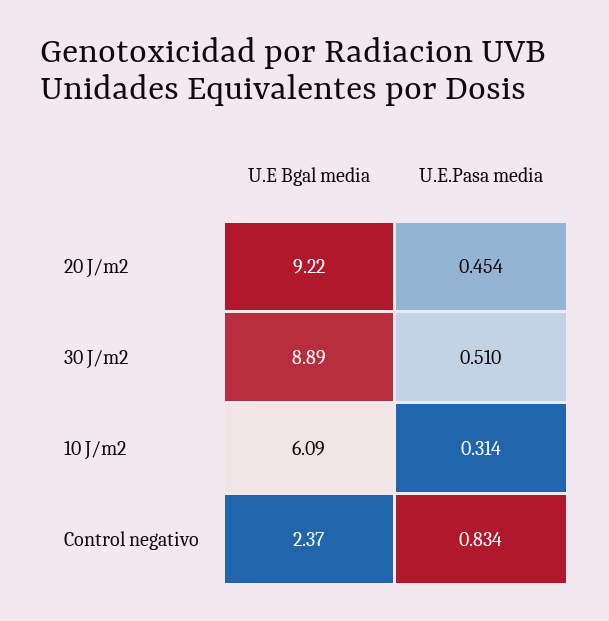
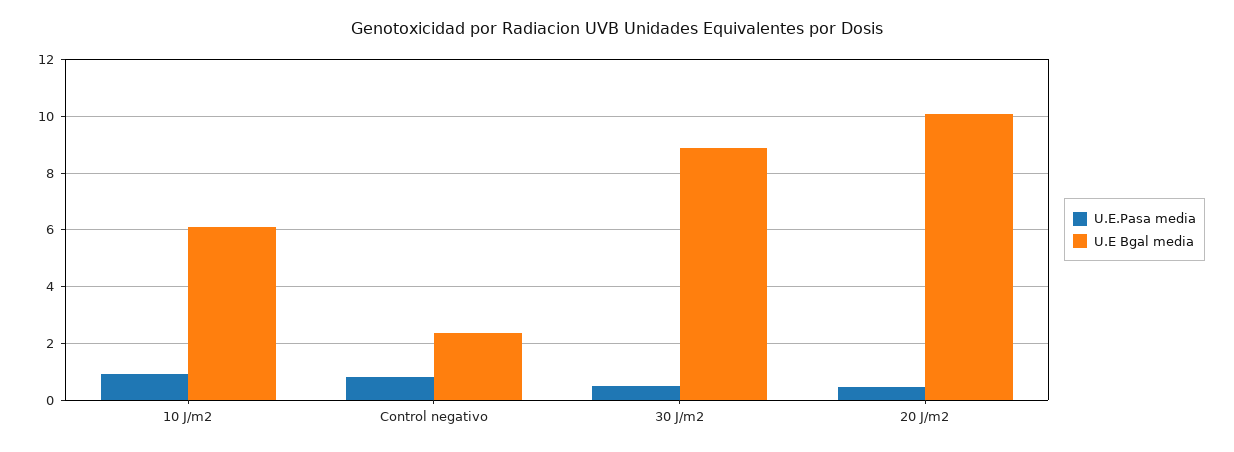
  {
    "U.E Bgal media": {
-     "20 J/m2": 9.22,
+     "20 J/m2": 10,
      "30 J/m2": 8.89,
      "10 J/m2": 6.09,
      "Control negativo": 2.37
    },
    "U.E.Pasa media": {
      "20 J/m2": 0.454,
      "30 J/m2": 0.51,
-     "10 J/m2": 0.314,
+     "10 J/m2": 1,
      "Control negativo": 0.834
    }
  }

